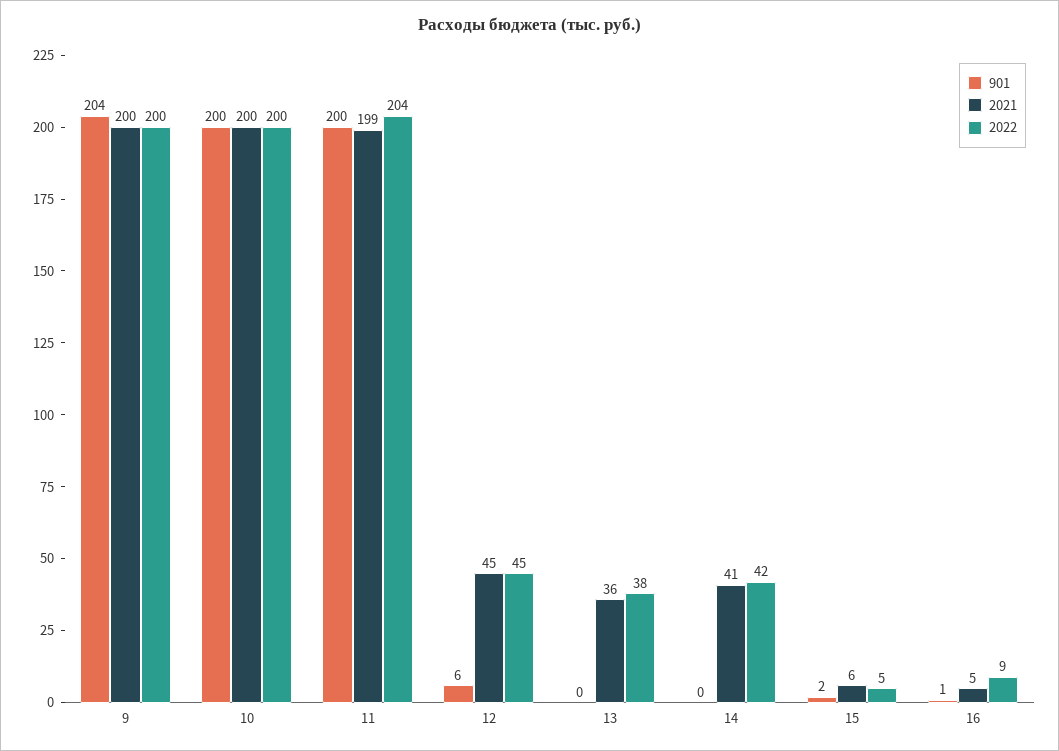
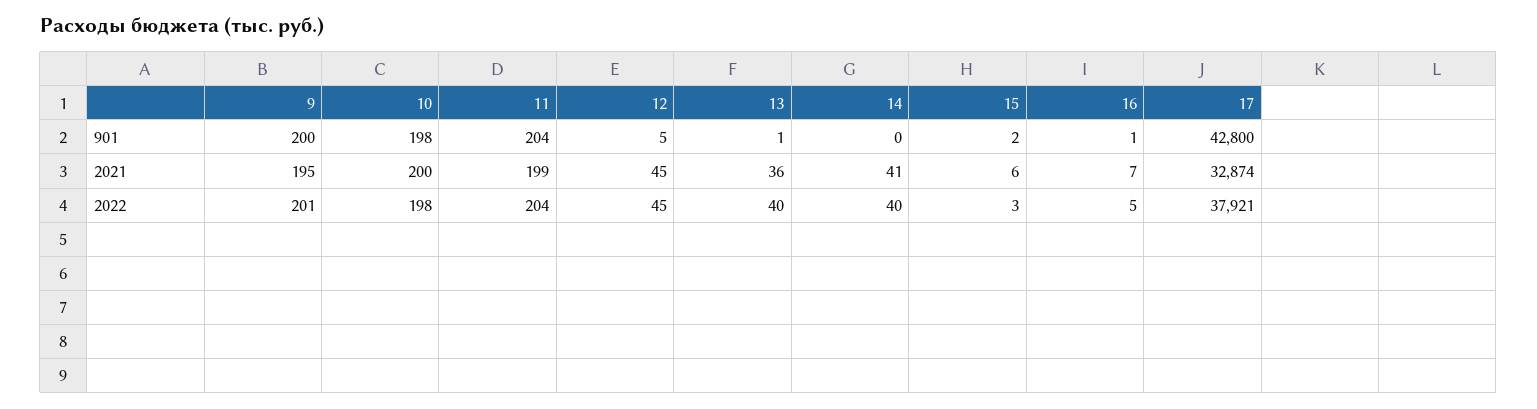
  {
    "901": {
-     "9": 204,
+     "9": 200,
-     "10": 200,
+     "10": 198,
-     "11": 200,
+     "11": 204,
-     "12": 6,
+     "12": 5,
-     "13": 0,
+     "13": 1,
      "14": 0,
      "15": 2,
-     "16": 1
+     "16": 1,
+     "17": 42800
    },
    "2021": {
-     "9": 200,
+     "9": 195,
      "10": 200,
      "11": 199,
      "12": 45,
      "13": 36,
      "14": 41,
      "15": 6,
-     "16": 5
+     "16": 7,
+     "17": 32874
    },
    "2022": {
-     "9": 200,
+     "9": 201,
-     "10": 200,
+     "10": 198,
      "11": 204,
      "12": 45,
-     "13": 38,
+     "13": 40,
-     "14": 42,
+     "14": 40,
-     "15": 5,
+     "15": 3,
-     "16": 9
+     "16": 5,
+     "17": 37921
    }
  }

